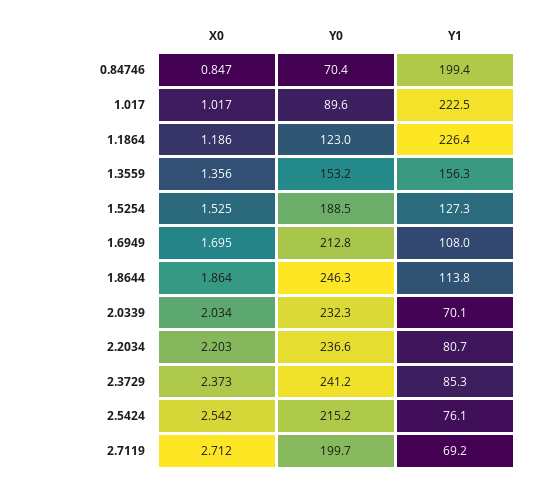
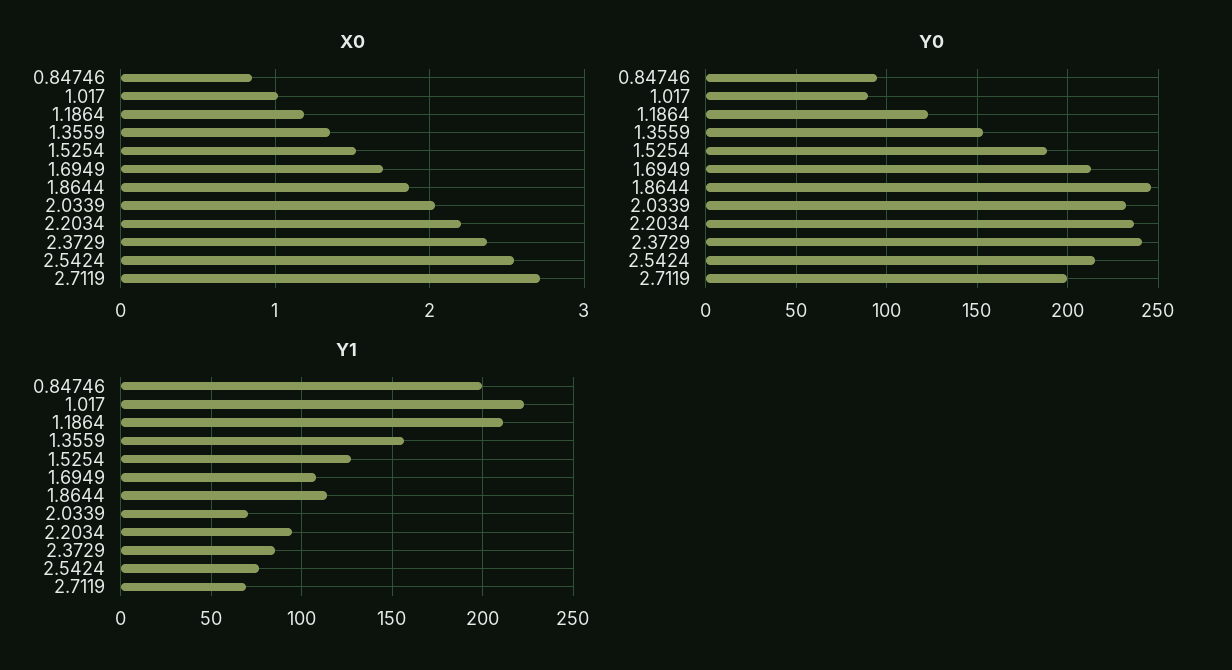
  {
    "X0": {
      "0.84746": 0.847,
      "1.017": 1.017,
      "1.1864": 1.186,
      "1.3559": 1.356,
      "1.5254": 1.525,
      "1.6949": 1.695,
      "1.8644": 1.864,
      "2.0339": 2.034,
      "2.2034": 2.203,
      "2.3729": 2.373,
      "2.5424": 2.542,
      "2.7119": 2.712
    },
    "Y0": {
-     "0.84746": 70.4,
+     "0.84746": 95,
      "1.017": 89.6,
      "1.1864": 123,
      "1.3559": 153.2,
      "1.5254": 188.5,
      "1.6949": 212.8,
      "1.8644": 246.3,
      "2.0339": 232.3,
      "2.2034": 236.6,
      "2.3729": 241.2,
      "2.5424": 215.2,
      "2.7119": 199.7
    },
    "Y1": {
      "0.84746": 199.4,
      "1.017": 222.5,
-     "1.1864": 226.4,
+     "1.1864": 210,
      "1.3559": 156.3,
      "1.5254": 127.3,
      "1.6949": 108,
      "1.8644": 113.8,
      "2.0339": 70.1,
-     "2.2034": 80.7,
+     "2.2034": 95,
      "2.3729": 85.3,
      "2.5424": 76.1,
      "2.7119": 69.2
    }
  }

